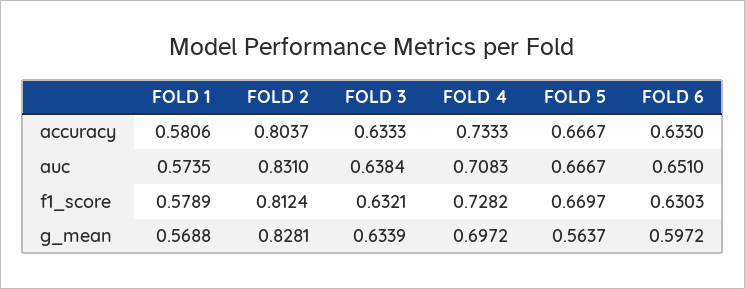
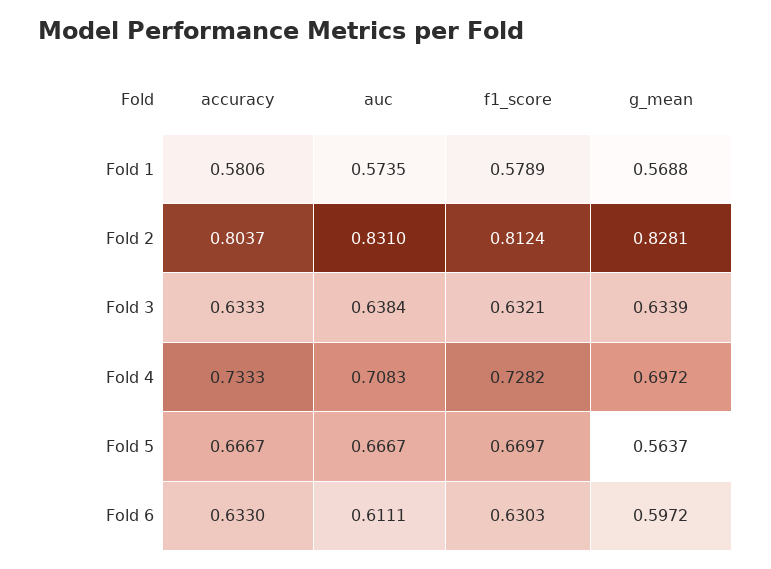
  {
    "FOLD 1": {
      "accuracy": 0.5806,
      "auc": 0.5735,
      "f1_score": 0.5789,
      "g_mean": 0.5688
    },
    "FOLD 2": {
      "accuracy": 0.8037,
      "auc": 0.831,
      "f1_score": 0.8124,
      "g_mean": 0.8281
    },
    "FOLD 3": {
      "accuracy": 0.6333,
      "auc": 0.6384,
      "f1_score": 0.6321,
      "g_mean": 0.6339
    },
    "FOLD 4": {
      "accuracy": 0.7333,
      "auc": 0.7083,
      "f1_score": 0.7282,
      "g_mean": 0.6972
    },
    "FOLD 5": {
      "accuracy": 0.6667,
      "auc": 0.6667,
      "f1_score": 0.6697,
      "g_mean": 0.5637
    },
    "FOLD 6": {
      "accuracy": 0.633,
-     "auc": 0.651,
+     "auc": 0.6111,
      "f1_score": 0.6303,
      "g_mean": 0.5972
    }
  }

